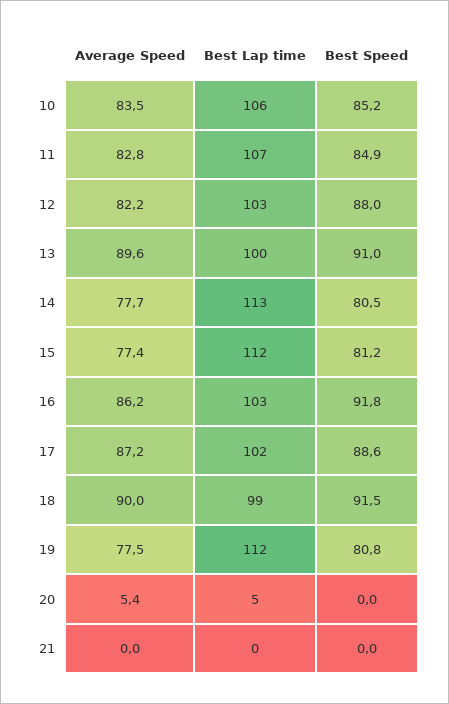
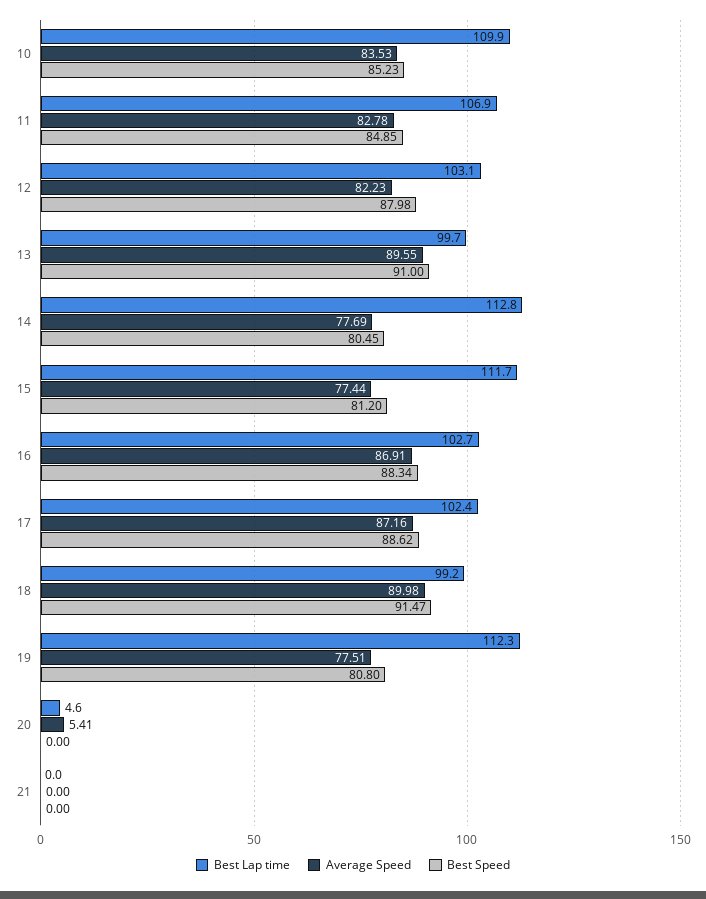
  {
    "Average Speed": {
      "10": 83.53,
      "11": 82.78,
      "12": 82.23,
      "13": 89.55,
      "14": 77.69,
      "15": 77.44,
-     "16": 86.2,
+     "16": 86.91,
      "17": 87.16,
      "18": 89.98,
      "19": 77.51,
      "20": 5.41,
      "21": 0
    },
    "Best Lap time": {
-     "10": 106,
+     "10": 109.9,
      "11": 106.9,
      "12": 103.1,
      "13": 99.7,
      "14": 112.8,
      "15": 111.7,
      "16": 102.7,
      "17": 102.4,
      "18": 99.2,
      "19": 112.3,
      "20": 4.6,
      "21": 0
    },
    "Best Speed": {
      "10": 85.23,
      "11": 84.85,
      "12": 87.98,
      "13": 91,
      "14": 80.45,
      "15": 81.2,
-     "16": 91.8,
+     "16": 88.34,
      "17": 88.62,
      "18": 91.47,
      "19": 80.8,
      "20": 0,
      "21": 0
    }
  }

